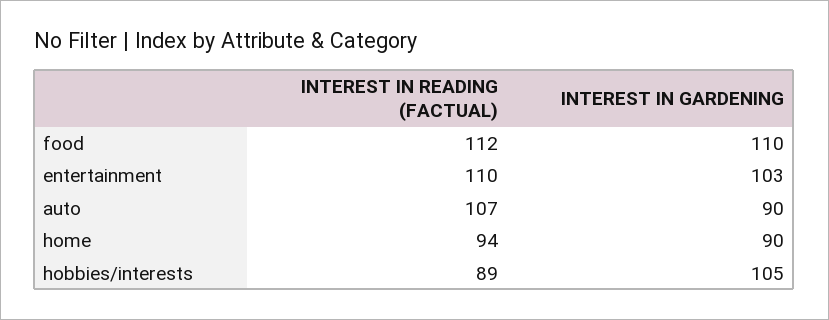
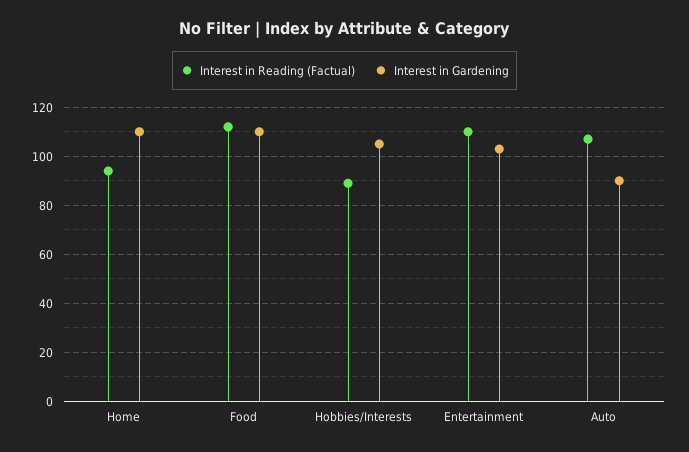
  {
    "INTEREST IN READING (FACTUAL)": {
      "food": 112,
      "entertainment": 110,
      "auto": 107,
      "home": 94,
      "hobbies/interests": 89
    },
    "INTEREST IN GARDENING": {
      "food": 110,
      "entertainment": 103,
      "auto": 90,
-     "home": 90,
+     "home": 110,
      "hobbies/interests": 105
    }
  }

